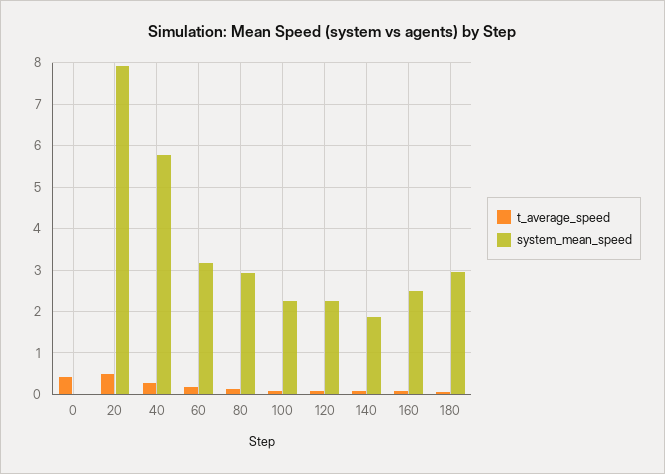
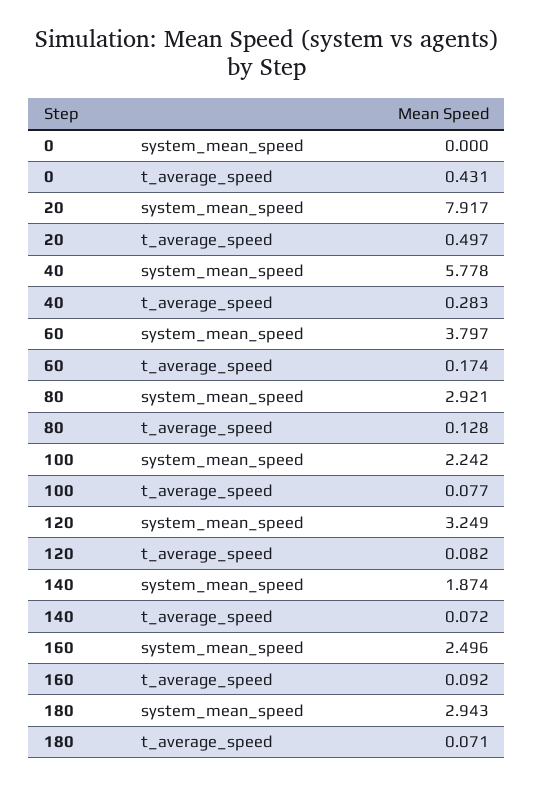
  {
    "t_average_speed": {
      "0": 0.431,
      "20": 0.497,
      "40": 0.283,
      "60": 0.174,
      "80": 0.128,
      "100": 0.077,
      "120": 0.082,
      "140": 0.072,
      "160": 0.092,
      "180": 0.071
    },
    "system_mean_speed": {
      "0": 0,
      "20": 7.917,
      "40": 5.778,
-     "60": 3.2,
+     "60": 3.797,
      "80": 2.921,
      "100": 2.242,
-     "120": 2.2,
+     "120": 3.249,
      "140": 1.874,
      "160": 2.496,
      "180": 2.943
    }
  }

